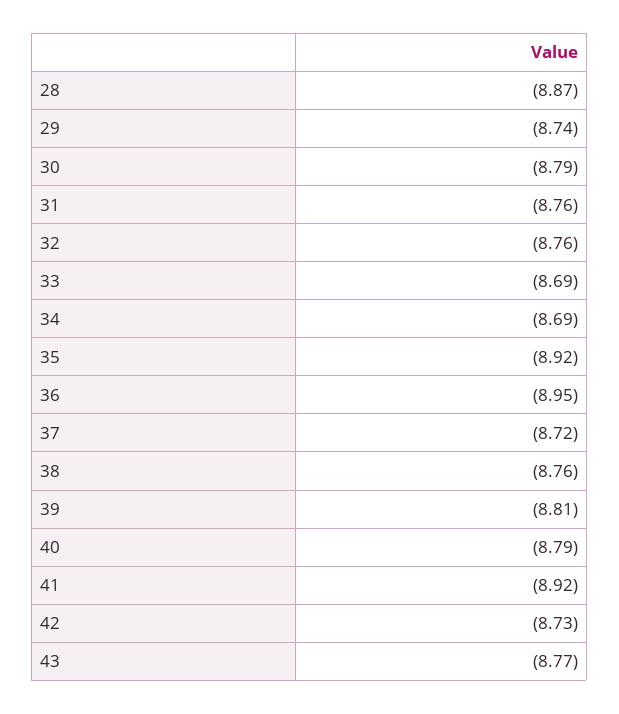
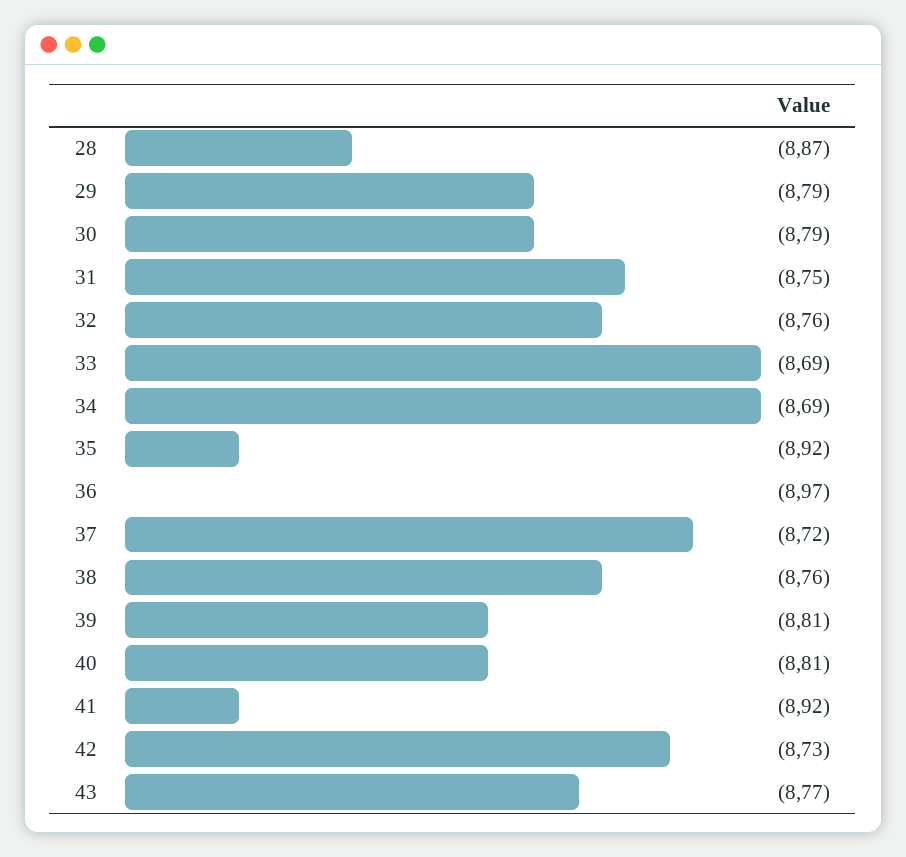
  {
    "28": -8.87,
-   "29": -8.74,
+   "29": -8.79,
    "30": -8.79,
-   "31": -8.76,
+   "31": -8.75,
    "32": -8.76,
    "33": -8.69,
    "34": -8.69,
    "35": -8.92,
-   "36": -8.95,
+   "36": -8.97,
    "37": -8.72,
    "38": -8.76,
    "39": -8.81,
-   "40": -8.79,
+   "40": -8.81,
    "41": -8.92,
    "42": -8.73,
    "43": -8.77
  }

